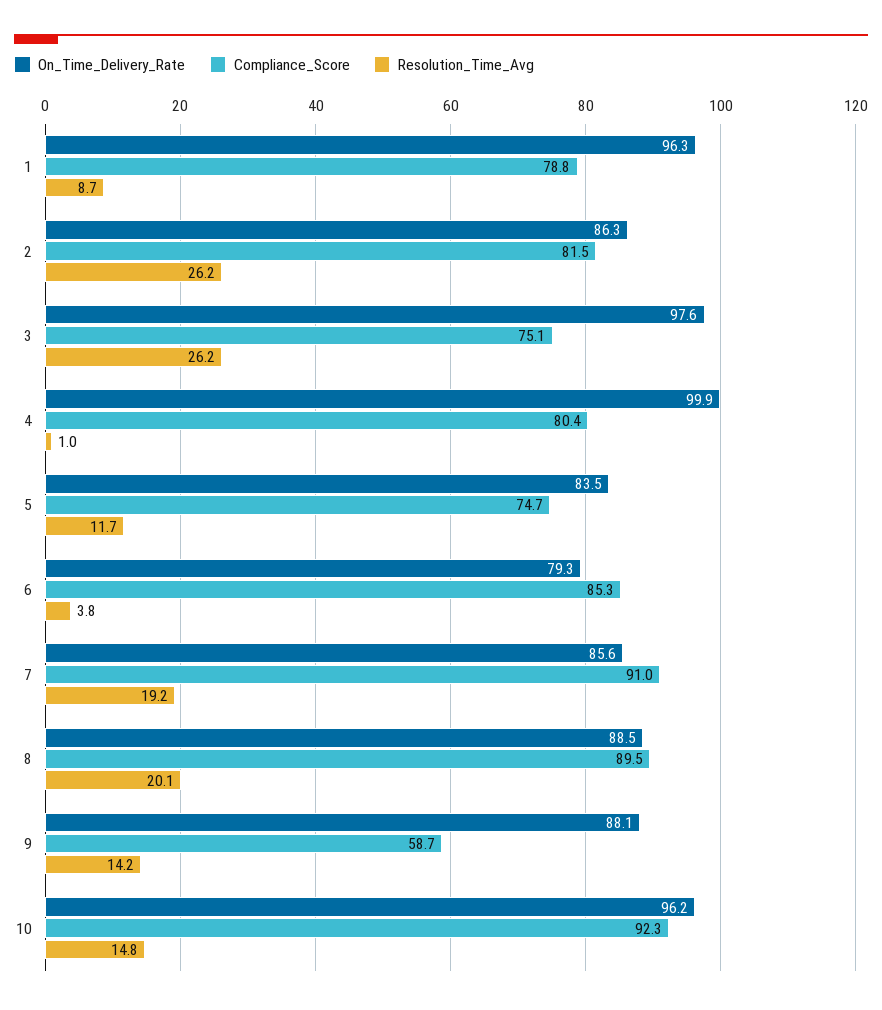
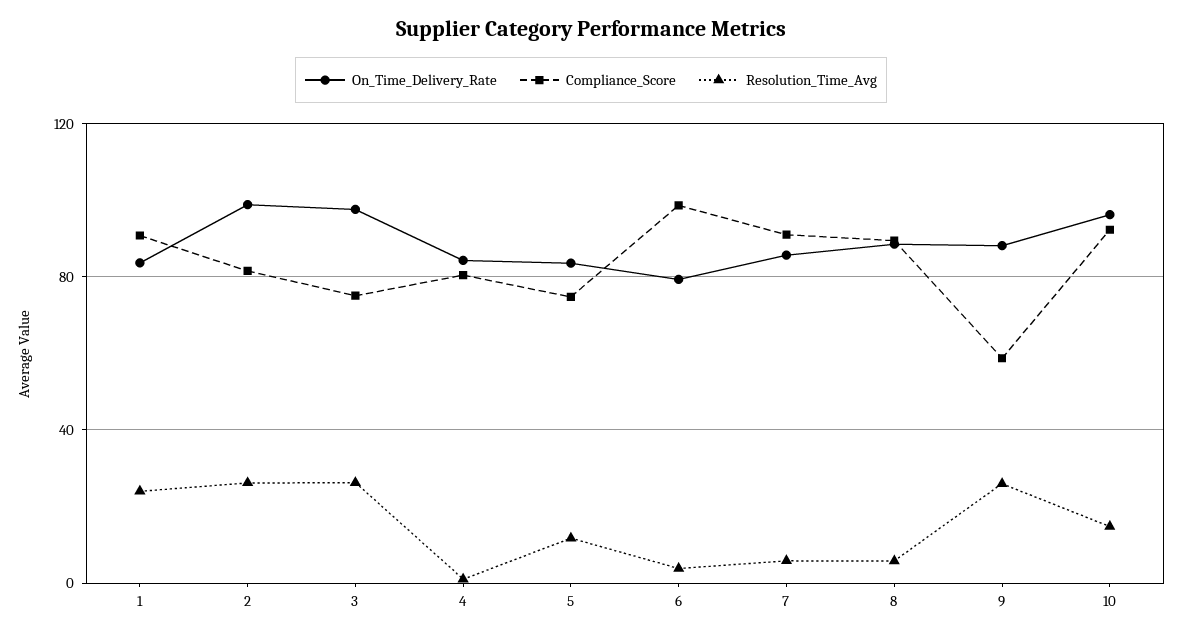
  {
    "On_Time_Delivery_Rate": {
-     "1": 96.3,
+     "1": 85,
-     "2": 86.3,
+     "2": 100,
      "3": 97.6,
-     "4": 99.9,
+     "4": 85,
      "5": 83.5,
      "6": 79.3,
      "7": 85.6,
      "8": 88.5,
      "9": 88.1,
      "10": 96.2
    },
    "Compliance_Score": {
-     "1": 78.8,
+     "1": 90,
      "2": 81.5,
      "3": 75.1,
      "4": 80.4,
      "5": 74.7,
-     "6": 85.3,
+     "6": 100,
      "7": 91,
      "8": 89.5,
      "9": 58.7,
      "10": 92.3
    },
    "Resolution_Time_Avg": {
-     "1": 8.7,
+     "1": 25,
      "2": 26.2,
      "3": 26.2,
      "4": 1,
      "5": 11.7,
      "6": 3.8,
-     "7": 19.2,
+     "7": 5,
-     "8": 20.1,
+     "8": 5,
-     "9": 14.2,
+     "9": 25,
      "10": 14.8
    }
  }

